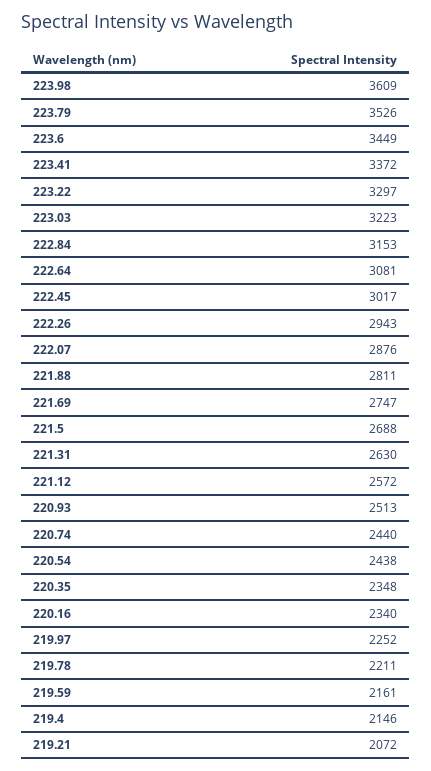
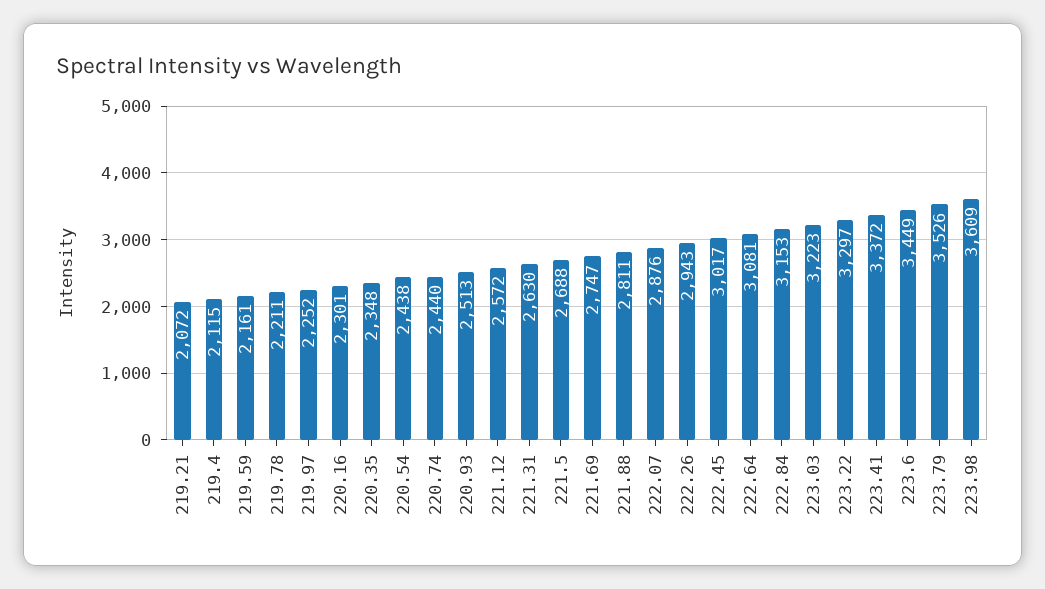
  {
    "223.98": 3609,
    "223.79": 3526,
    "223.6": 3449,
    "223.41": 3372,
    "223.22": 3297,
    "223.03": 3223,
    "222.84": 3153,
    "222.64": 3081,
    "222.45": 3017,
    "222.26": 2943,
    "222.07": 2876,
    "221.88": 2811,
    "221.69": 2747,
    "221.5": 2688,
    "221.31": 2630,
    "221.12": 2572,
    "220.93": 2513,
    "220.74": 2440,
    "220.54": 2438,
    "220.35": 2348,
-   "220.16": 2340,
+   "220.16": 2301,
    "219.97": 2252,
    "219.78": 2211,
    "219.59": 2161,
-   "219.4": 2146,
+   "219.4": 2115,
    "219.21": 2072
  }

